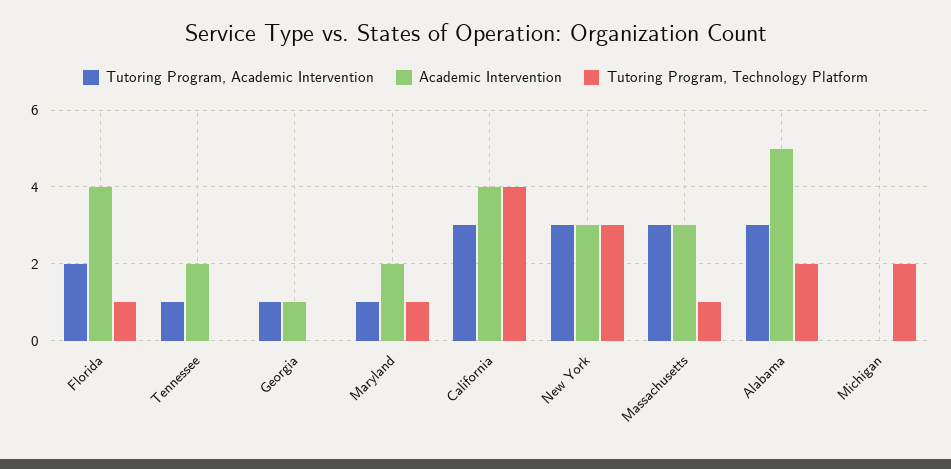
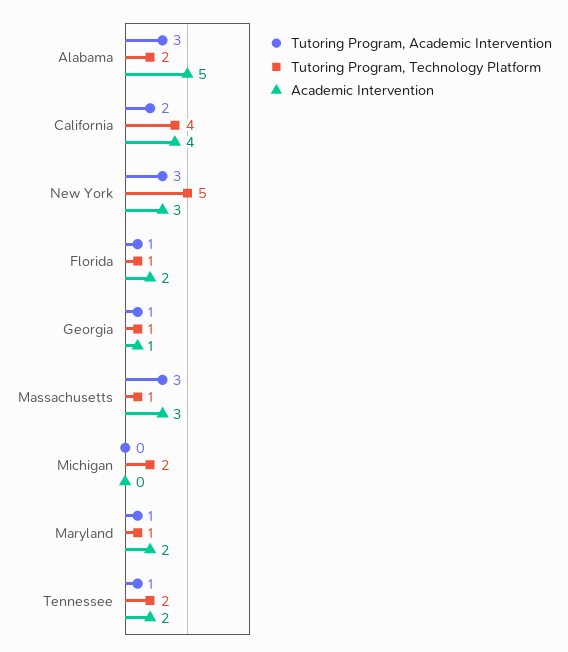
  {
    "Tutoring Program, Academic Intervention": {
-     "Florida": 2,
+     "Florida": 1,
      "Tennessee": 1,
      "Georgia": 1,
      "Maryland": 1,
-     "California": 3,
+     "California": 2,
      "New York": 3,
      "Massachusetts": 3,
      "Alabama": 3,
      "Michigan": 0
    },
    "Academic Intervention": {
-     "Florida": 4,
+     "Florida": 2,
      "Tennessee": 2,
      "Georgia": 1,
      "Maryland": 2,
      "California": 4,
      "New York": 3,
      "Massachusetts": 3,
      "Alabama": 5,
      "Michigan": 0
    },
    "Tutoring Program, Technology Platform": {
      "Florida": 1,
-     "Tennessee": 0,
+     "Tennessee": 2,
-     "Georgia": 0,
+     "Georgia": 1,
      "Maryland": 1,
      "California": 4,
-     "New York": 3,
+     "New York": 5,
      "Massachusetts": 1,
      "Alabama": 2,
      "Michigan": 2
    }
  }

